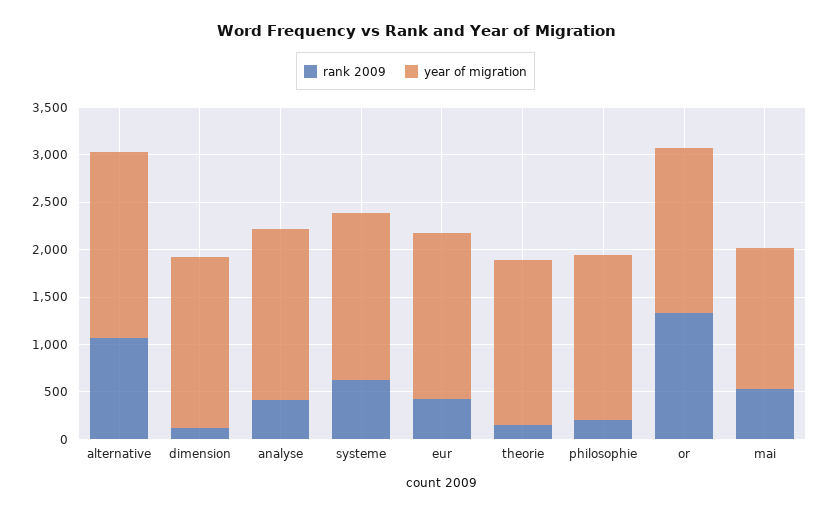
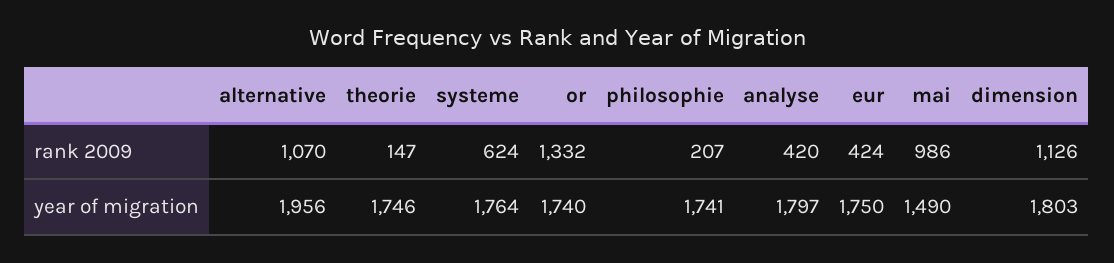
  {
    "rank 2009": {
      "alternative": 1070,
-     "dimension": 100,
+     "dimension": 1126,
      "analyse": 420,
      "systeme": 624,
      "eur": 424,
      "theorie": 147,
      "philosophie": 207,
      "or": 1332,
-     "mai": 500
+     "mai": 986
    },
    "year of migration": {
      "alternative": 1956,
      "dimension": 1803,
      "analyse": 1797,
      "systeme": 1764,
      "eur": 1750,
      "theorie": 1746,
      "philosophie": 1741,
      "or": 1740,
      "mai": 1490
    }
  }

